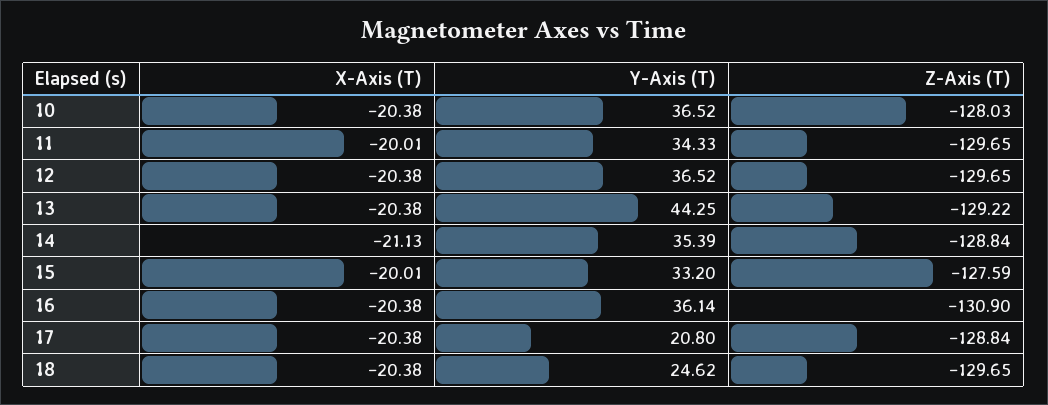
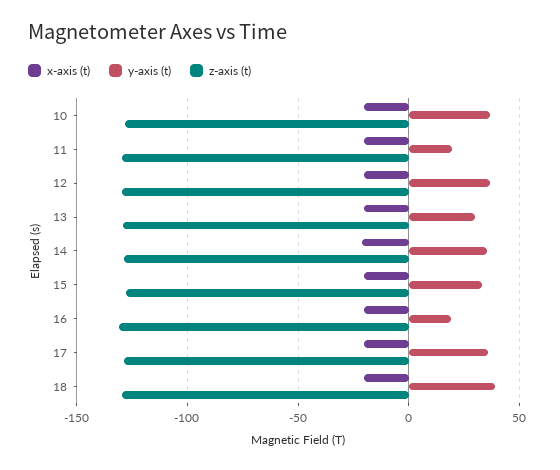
  {
    "X-Axis (T)": {
      "10": -20.38,
      "11": -20.01,
      "12": -20.38,
      "13": -20.38,
      "14": -21.13,
      "15": -20.01,
      "16": -20.38,
      "17": -20.38,
      "18": -20.38
    },
    "Y-Axis (T)": {
      "10": 36.52,
-     "11": 34.33,
+     "11": 20,
      "12": 36.52,
-     "13": 44.25,
+     "13": 30,
      "14": 35.39,
      "15": 33.2,
-     "16": 36.14,
+     "16": 20,
-     "17": 20.8,
+     "17": 35,
-     "18": 24.62
+     "18": 40
    },
    "Z-Axis (T)": {
      "10": -128.03,
      "11": -129.65,
      "12": -129.65,
      "13": -129.22,
      "14": -128.84,
      "15": -127.59,
      "16": -130.9,
      "17": -128.84,
      "18": -129.65
    }
  }

